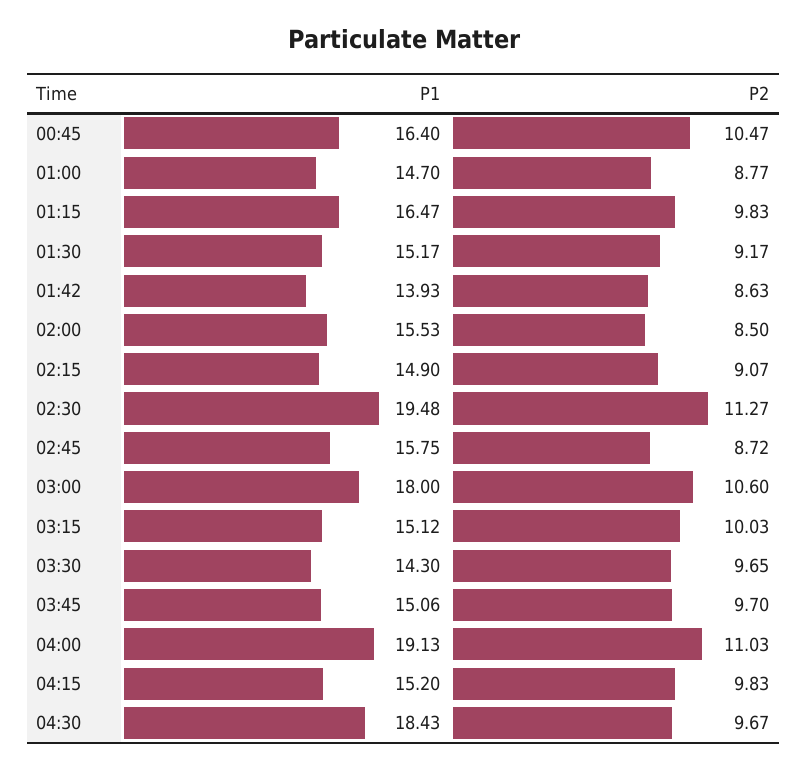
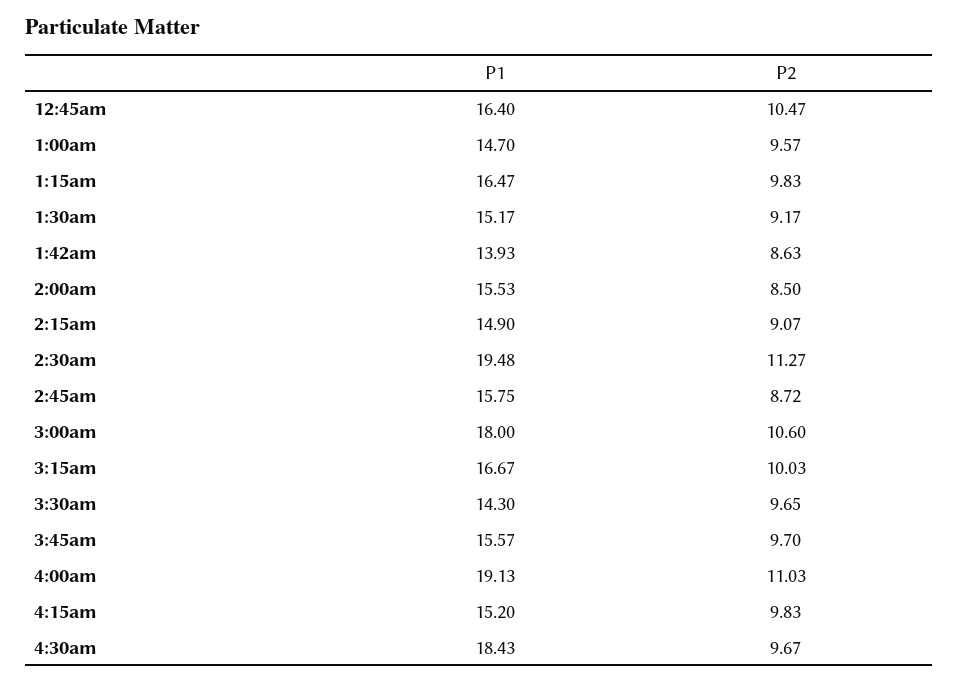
  {
    "P1": {
      "00:45": 16.4,
      "01:00": 14.7,
      "01:15": 16.47,
      "01:30": 15.17,
      "01:42": 13.93,
      "02:00": 15.53,
      "02:15": 14.9,
      "02:30": 19.48,
      "02:45": 15.75,
      "03:00": 18,
-     "03:15": 15.12,
+     "03:15": 16.67,
      "03:30": 14.3,
-     "03:45": 15.06,
+     "03:45": 15.57,
      "04:00": 19.13,
      "04:15": 15.2,
      "04:30": 18.43
    },
    "P2": {
      "00:45": 10.47,
-     "01:00": 8.77,
+     "01:00": 9.57,
      "01:15": 9.83,
      "01:30": 9.17,
      "01:42": 8.63,
      "02:00": 8.5,
      "02:15": 9.07,
      "02:30": 11.27,
      "02:45": 8.72,
      "03:00": 10.6,
      "03:15": 10.03,
      "03:30": 9.65,
      "03:45": 9.7,
      "04:00": 11.03,
      "04:15": 9.83,
      "04:30": 9.67
    }
  }

